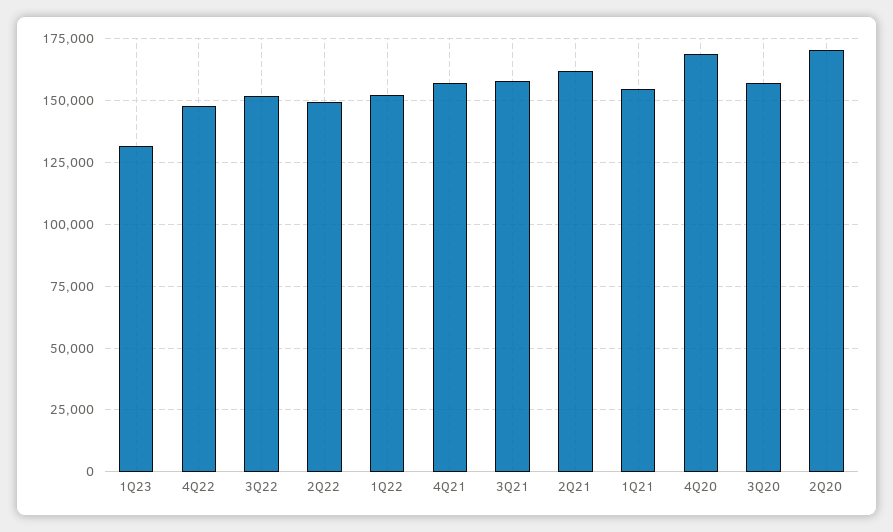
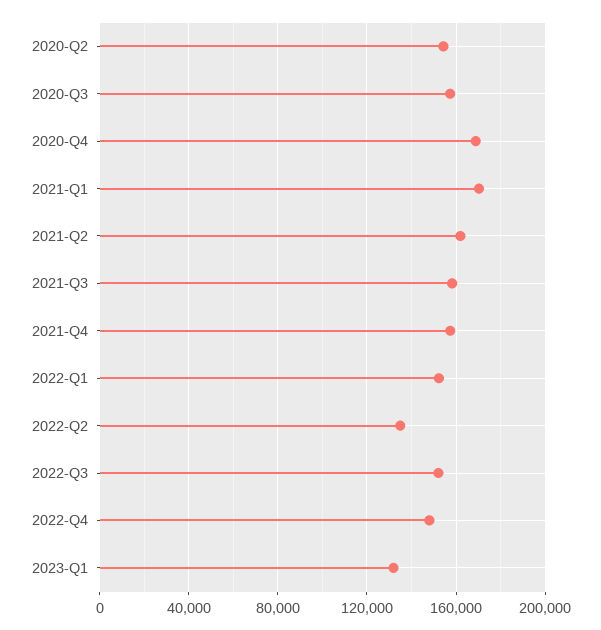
  {
    "1Q23": 132500,
    "4Q22": 147500,
    "3Q22": 152500,
-   "2Q22": 150000,
+   "2Q22": 135000,
    "1Q22": 152500,
    "4Q21": 157500,
    "3Q21": 157500,
    "2Q21": 162500,
-   "1Q21": 155000,
+   "1Q21": 170000,
    "4Q20": 170000,
    "3Q20": 157500,
-   "2Q20": 170000
+   "2Q20": 155000
  }

